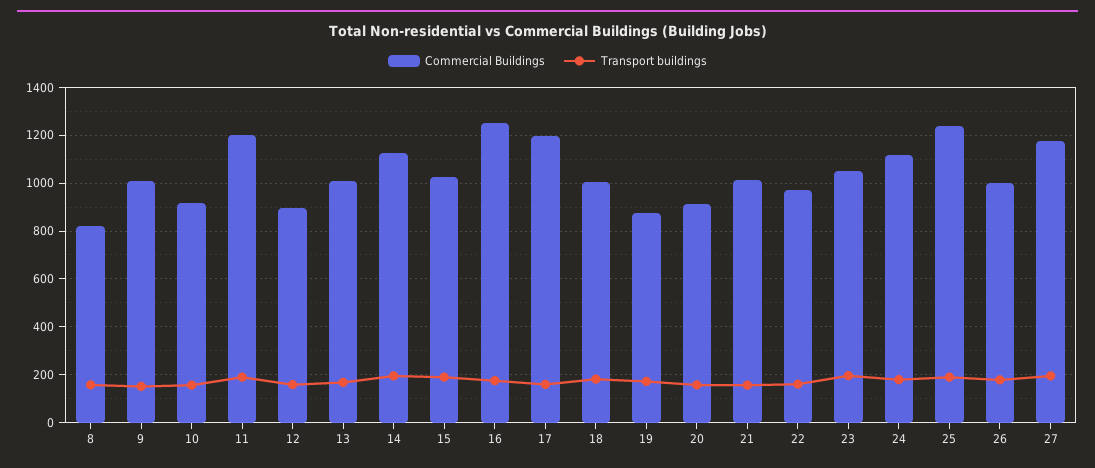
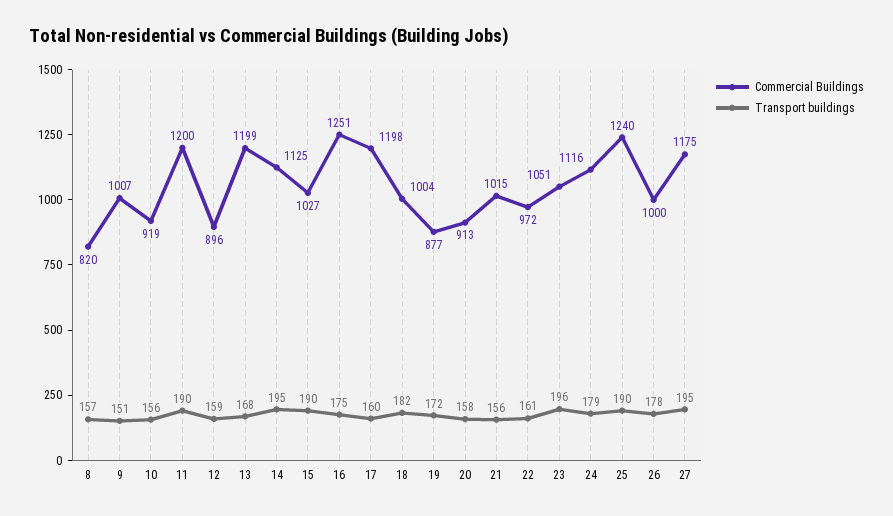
  {
    "Commercial Buildings": {
      "8": 820,
      "9": 1007,
      "10": 919,
      "11": 1200,
      "12": 896,
-     "13": 1000,
+     "13": 1199,
      "14": 1125,
      "15": 1027,
      "16": 1251,
      "17": 1198,
      "18": 1004,
      "19": 877,
      "20": 913,
      "21": 1015,
      "22": 972,
      "23": 1051,
      "24": 1116,
      "25": 1240,
      "26": 1000,
      "27": 1175
    },
    "Transport buildings": {
      "8": 157,
      "9": 151,
      "10": 156,
      "11": 190,
      "12": 159,
      "13": 168,
      "14": 195,
      "15": 190,
      "16": 175,
      "17": 160,
      "18": 182,
      "19": 172,
      "20": 158,
      "21": 156,
      "22": 161,
      "23": 196,
      "24": 179,
      "25": 190,
      "26": 178,
      "27": 195
    }
  }

